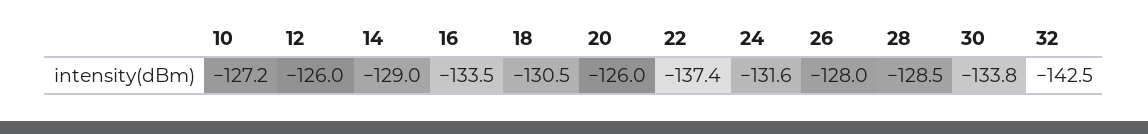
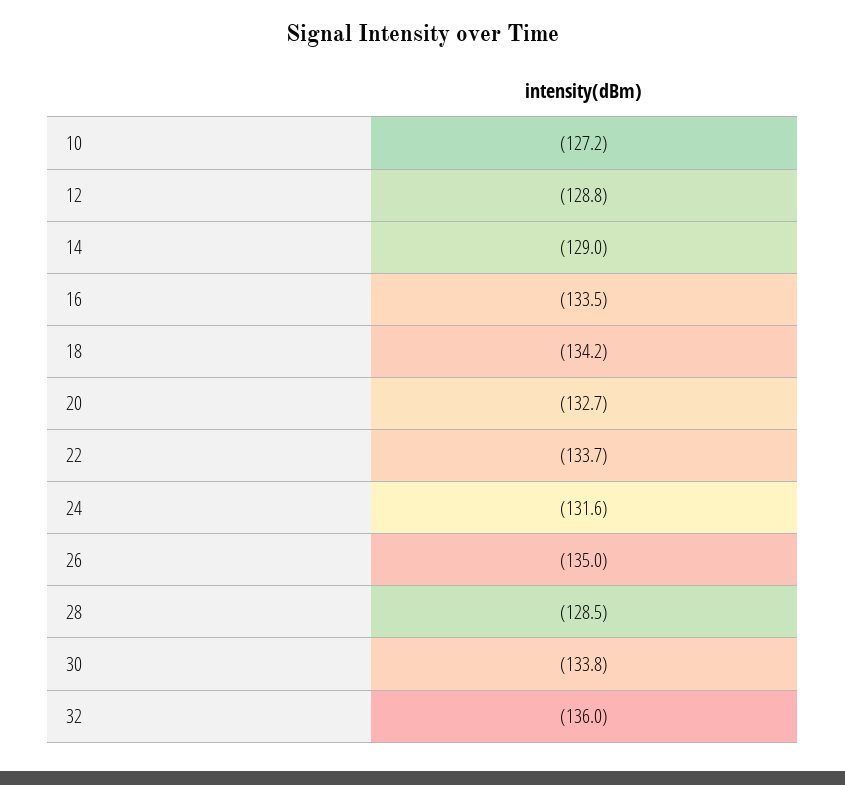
  {
    "10": -127.2,
-   "12": -126,
+   "12": -128.8,
    "14": -129,
    "16": -133.5,
-   "18": -130.5,
+   "18": -134.2,
-   "20": -126,
+   "20": -132.7,
-   "22": -137.4,
+   "22": -133.7,
    "24": -131.6,
-   "26": -128,
+   "26": -135,
    "28": -128.5,
    "30": -133.8,
-   "32": -142.5
+   "32": -136
  }

